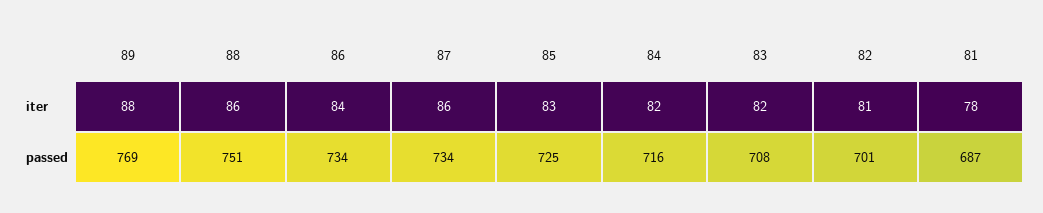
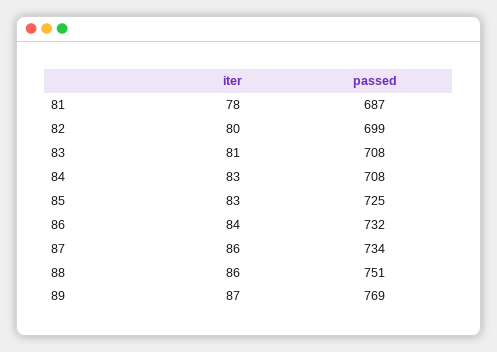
  {
    "89": {
-     "iter": 88,
+     "iter": 87,
      "passed": 769
    },
    "88": {
      "iter": 86,
      "passed": 751
    },
    "86": {
      "iter": 84,
-     "passed": 734
+     "passed": 732
    },
    "87": {
      "iter": 86,
      "passed": 734
    },
    "85": {
      "iter": 83,
      "passed": 725
    },
    "84": {
-     "iter": 82,
+     "iter": 83,
-     "passed": 716
+     "passed": 708
    },
    "83": {
-     "iter": 82,
+     "iter": 81,
      "passed": 708
    },
    "82": {
-     "iter": 81,
+     "iter": 80,
-     "passed": 701
+     "passed": 699
    },
    "81": {
      "iter": 78,
      "passed": 687
    }
  }

